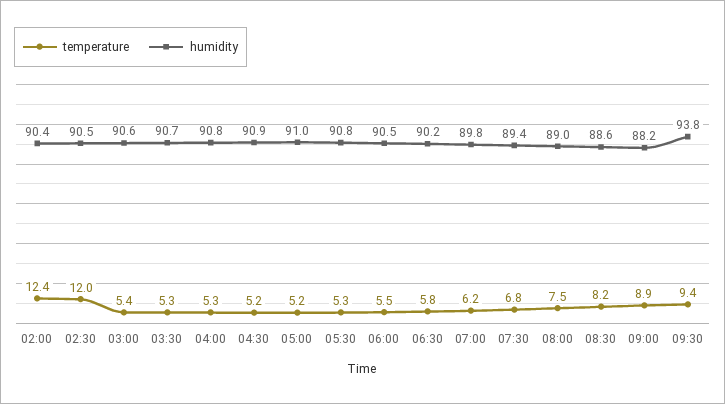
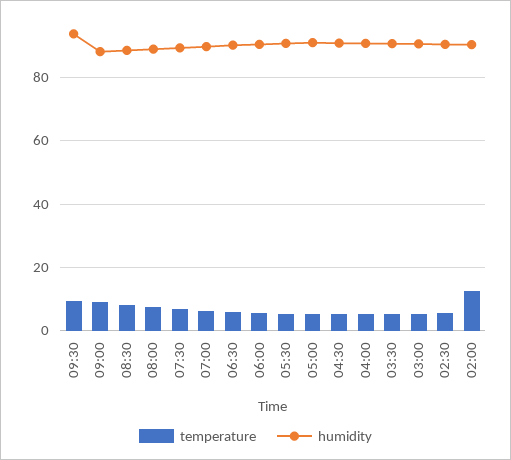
  {
    "temperature": {
      "02:00": 12.4,
-     "02:30": 12,
+     "02:30": 6,
      "03:00": 5.4,
      "03:30": 5.3,
      "04:00": 5.3,
      "04:30": 5.2,
      "05:00": 5.2,
      "05:30": 5.3,
      "06:00": 5.5,
      "06:30": 5.8,
      "07:00": 6.2,
      "07:30": 6.8,
      "08:00": 7.5,
      "08:30": 8.2,
      "09:00": 8.9,
      "09:30": 9.4
    },
    "humidity": {
      "02:00": 90.4,
      "02:30": 90.5,
      "03:00": 90.6,
      "03:30": 90.7,
      "04:00": 90.8,
      "04:30": 90.9,
      "05:00": 91,
      "05:30": 90.8,
      "06:00": 90.5,
      "06:30": 90.2,
      "07:00": 89.8,
      "07:30": 89.4,
      "08:00": 89,
      "08:30": 88.6,
      "09:00": 88.2,
      "09:30": 93.8
    }
  }

